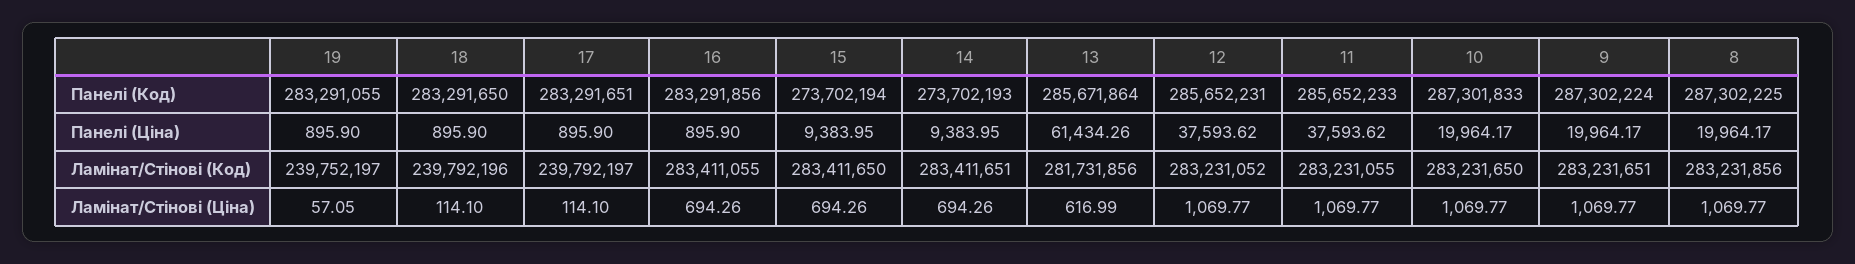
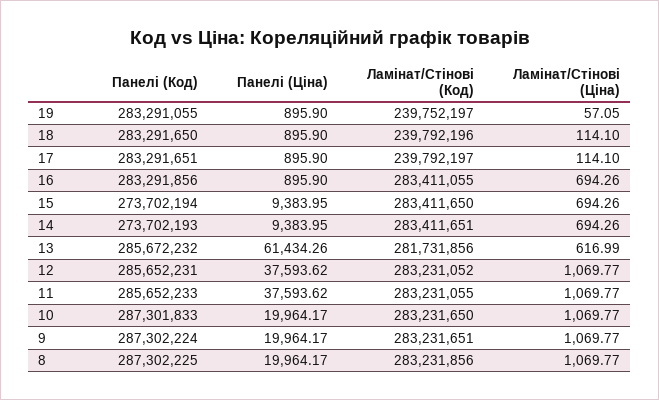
  {
    "19": {
      "Панелі (Код)": 283291055,
      "Панелі (Ціна)": 895.9,
      "Ламінат/Стінові (Код)": 239752197,
      "Ламінат/Стінові (Ціна)": 57.05
    },
    "18": {
      "Панелі (Код)": 283291650,
      "Панелі (Ціна)": 895.9,
      "Ламінат/Стінові (Код)": 239792196,
      "Ламінат/Стінові (Ціна)": 114.1
    },
    "17": {
      "Панелі (Код)": 283291651,
      "Панелі (Ціна)": 895.9,
      "Ламінат/Стінові (Код)": 239792197,
      "Ламінат/Стінові (Ціна)": 114.1
    },
    "16": {
      "Панелі (Код)": 283291856,
      "Панелі (Ціна)": 895.9,
      "Ламінат/Стінові (Код)": 283411055,
      "Ламінат/Стінові (Ціна)": 694.26
    },
    "15": {
      "Панелі (Код)": 273702194,
      "Панелі (Ціна)": 9383.95,
      "Ламінат/Стінові (Код)": 283411650,
      "Ламінат/Стінові (Ціна)": 694.26
    },
    "14": {
      "Панелі (Код)": 273702193,
      "Панелі (Ціна)": 9383.95,
      "Ламінат/Стінові (Код)": 283411651,
      "Ламінат/Стінові (Ціна)": 694.26
    },
    "13": {
-     "Панелі (Код)": 285671864,
+     "Панелі (Код)": 285672232,
      "Панелі (Ціна)": 61434.26,
      "Ламінат/Стінові (Код)": 281731856,
      "Ламінат/Стінові (Ціна)": 616.99
    },
    "12": {
      "Панелі (Код)": 285652231,
      "Панелі (Ціна)": 37593.62,
      "Ламінат/Стінові (Код)": 283231052,
      "Ламінат/Стінові (Ціна)": 1069.77
    },
    "11": {
      "Панелі (Код)": 285652233,
      "Панелі (Ціна)": 37593.62,
      "Ламінат/Стінові (Код)": 283231055,
      "Ламінат/Стінові (Ціна)": 1069.77
    },
    "10": {
      "Панелі (Код)": 287301833,
      "Панелі (Ціна)": 19964.17,
      "Ламінат/Стінові (Код)": 283231650,
      "Ламінат/Стінові (Ціна)": 1069.77
    },
    "9": {
      "Панелі (Код)": 287302224,
      "Панелі (Ціна)": 19964.17,
      "Ламінат/Стінові (Код)": 283231651,
      "Ламінат/Стінові (Ціна)": 1069.77
    },
    "8": {
      "Панелі (Код)": 287302225,
      "Панелі (Ціна)": 19964.17,
      "Ламінат/Стінові (Код)": 283231856,
      "Ламінат/Стінові (Ціна)": 1069.77
    }
  }

